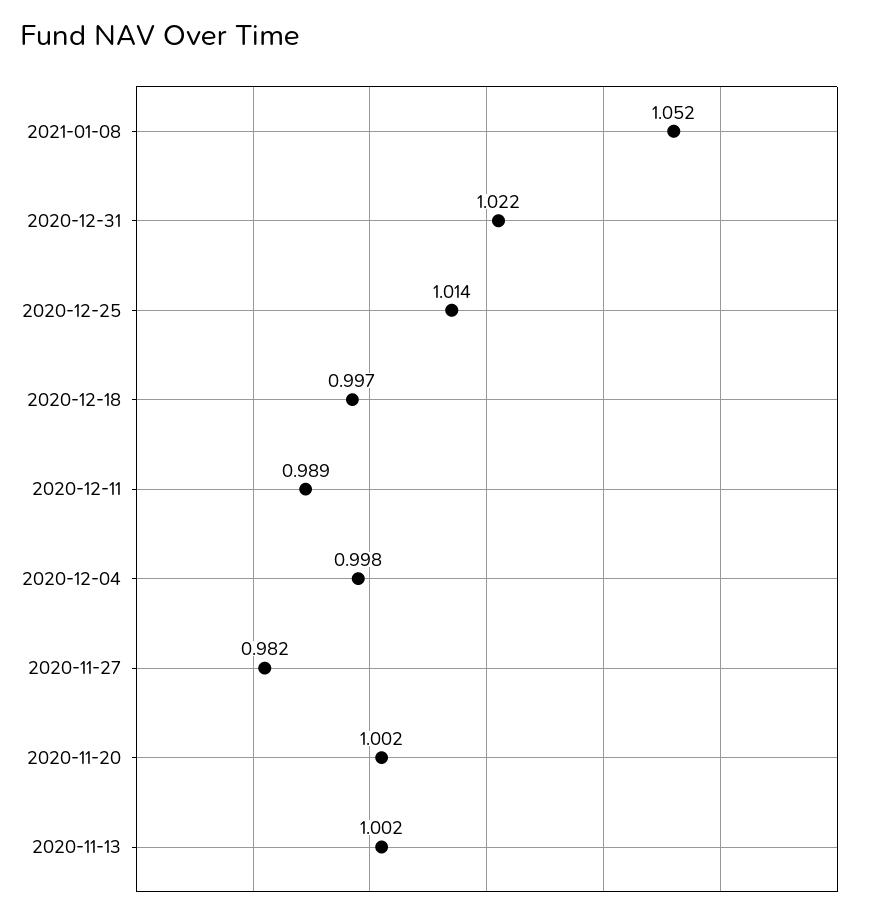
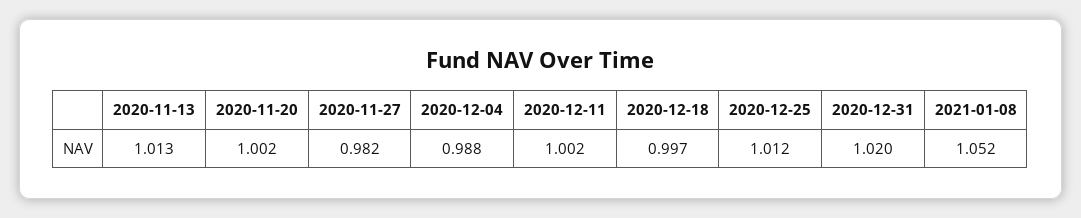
  {
    "2021-01-08": 1.052,
-   "2020-12-31": 1.022,
+   "2020-12-31": 1.02,
-   "2020-12-25": 1.014,
+   "2020-12-25": 1.012,
    "2020-12-18": 0.997,
-   "2020-12-11": 0.989,
+   "2020-12-11": 1.002,
-   "2020-12-04": 0.998,
+   "2020-12-04": 0.988,
    "2020-11-27": 0.982,
    "2020-11-20": 1.002,
-   "2020-11-13": 1.002
+   "2020-11-13": 1.013
  }

